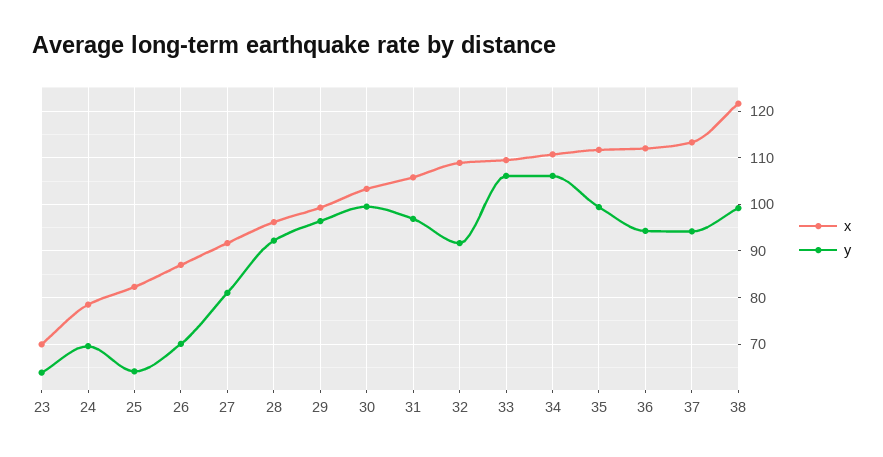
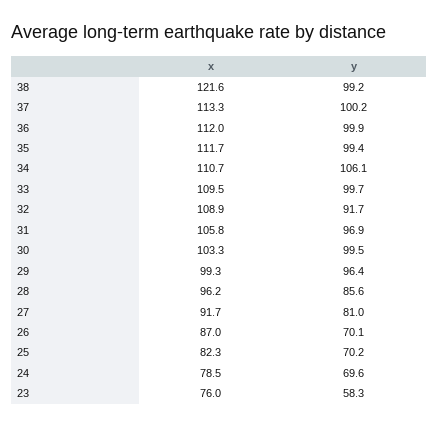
  {
    "x": {
-     "23": 70,
+     "23": 76,
      "24": 78.5,
      "25": 82.3,
      "26": 87,
      "27": 91.7,
      "28": 96.2,
      "29": 99.3,
      "30": 103.3,
      "31": 105.8,
      "32": 108.9,
      "33": 109.5,
      "34": 110.7,
      "35": 111.7,
      "36": 112,
      "37": 113.3,
      "38": 121.6
    },
    "y": {
-     "23": 64,
+     "23": 58.3,
      "24": 69.6,
-     "25": 64,
+     "25": 70.2,
      "26": 70.1,
      "27": 81,
-     "28": 92,
+     "28": 85.6,
      "29": 96.4,
      "30": 99.5,
      "31": 96.9,
      "32": 91.7,
-     "33": 106,
+     "33": 99.7,
      "34": 106.1,
      "35": 99.4,
-     "36": 94,
+     "36": 99.9,
-     "37": 94,
+     "37": 100.2,
      "38": 99.2
    }
  }

